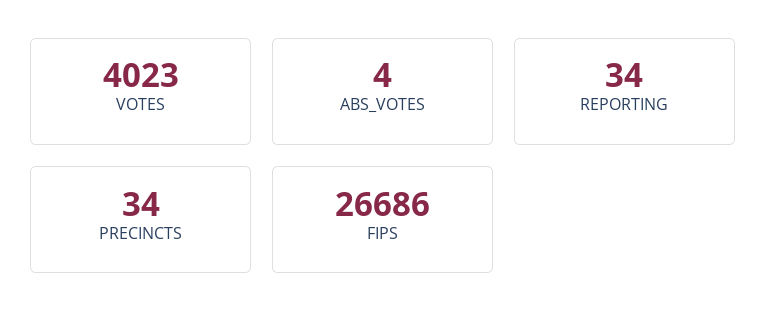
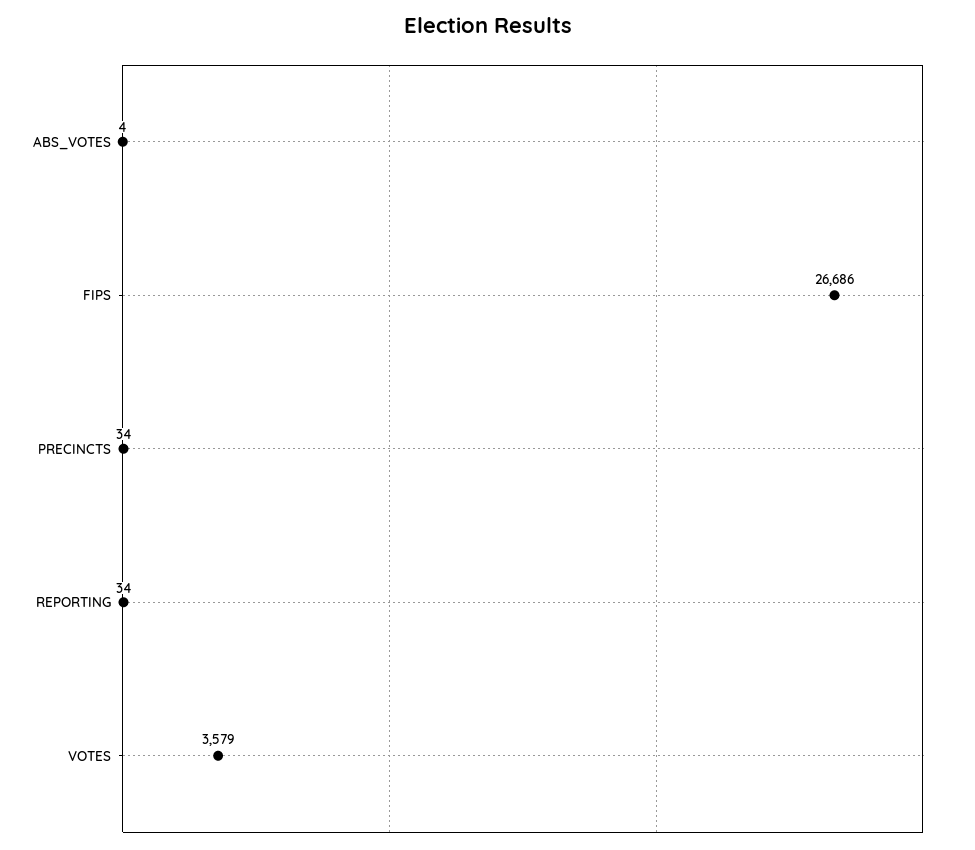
  {
-   "VOTES": 4023,
+   "VOTES": 3579,
    "ABS_VOTES": 4,
    "REPORTING": 34,
    "PRECINCTS": 34,
    "FIPS": 26686
  }

